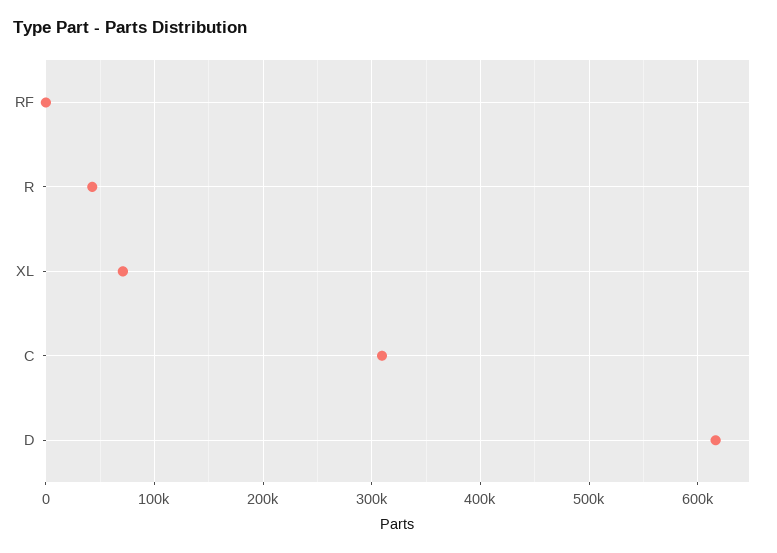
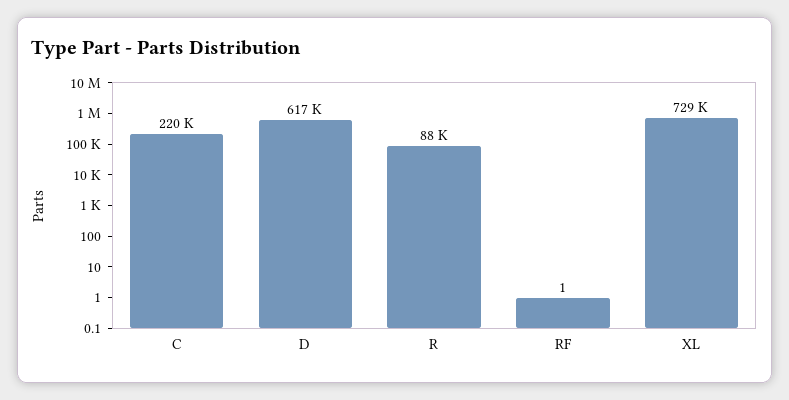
  {
    "RF": 1,
-   "R": 40000,
+   "R": 88000,
-   "XL": 70000,
+   "XL": 729000,
-   "C": 310000,
+   "C": 220000,
    "D": 617000
  }

